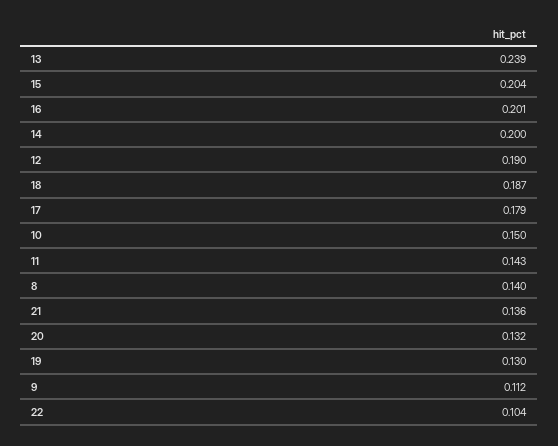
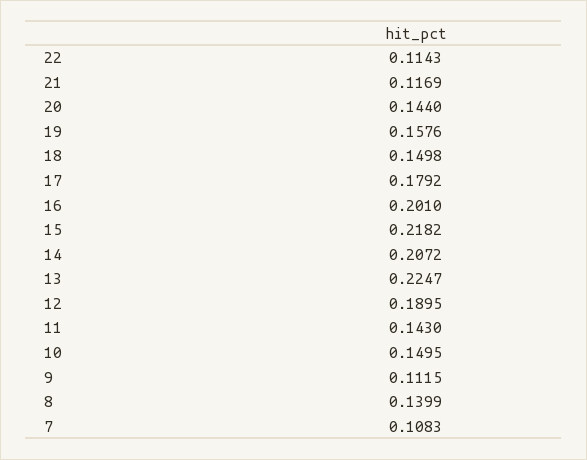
  {
-   "13": 0.239,
+   "13": 0.2247,
-   "15": 0.204,
+   "15": 0.2182,
    "16": 0.201,
-   "14": 0.2,
+   "14": 0.2072,
    "12": 0.1895,
-   "18": 0.187,
+   "18": 0.1498,
    "17": 0.1792,
    "10": 0.1495,
    "11": 0.143,
    "8": 0.1399,
-   "21": 0.136,
+   "21": 0.1169,
-   "20": 0.132,
+   "20": 0.144,
-   "19": 0.13,
+   "19": 0.1576,
    "9": 0.1115,
-   "22": 0.104
+   "22": 0.1143,
+   "7": 0.1083
  }

